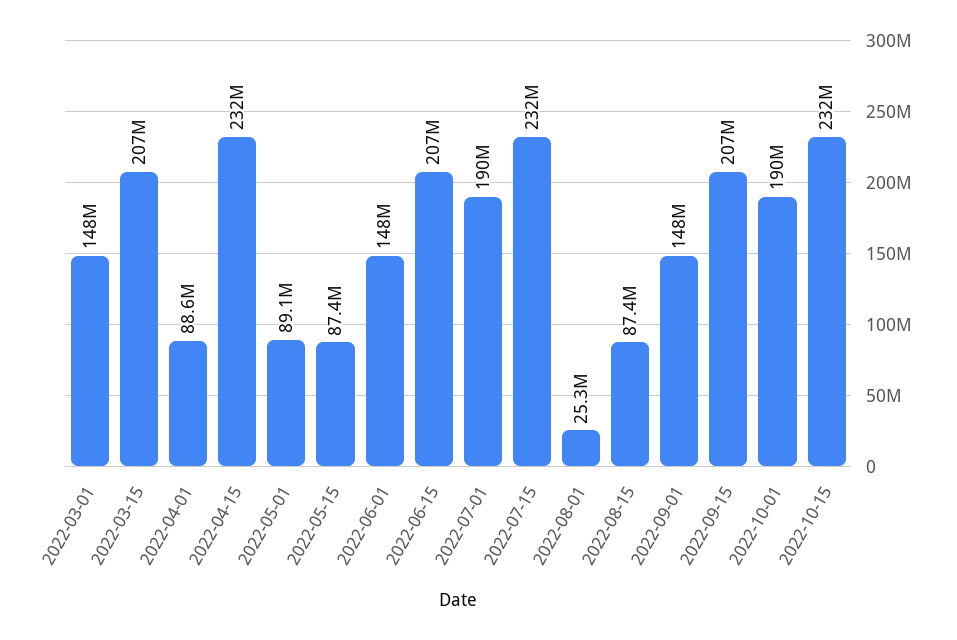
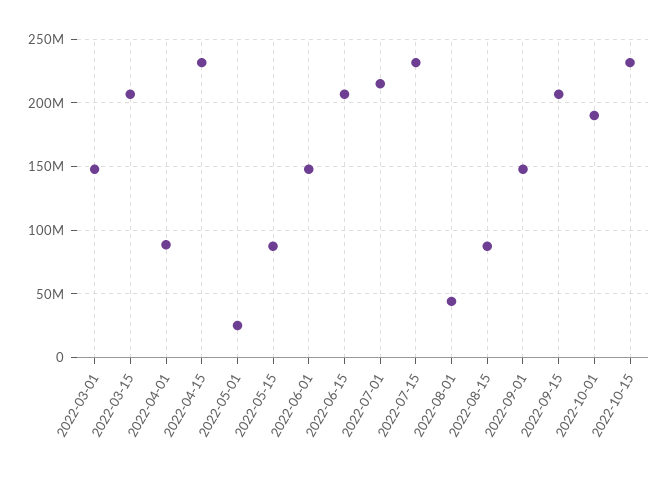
  {
    "2022-03-01": 148000000,
    "2022-03-15": 207000000,
    "2022-04-01": 88600000,
    "2022-04-15": 232000000,
-   "2022-05-01": 89100000,
+   "2022-05-01": 25000000,
    "2022-05-15": 87400000,
    "2022-06-01": 148000000,
    "2022-06-15": 207000000,
-   "2022-07-01": 190000000,
+   "2022-07-01": 215000000,
    "2022-07-15": 232000000,
-   "2022-08-01": 25300000,
+   "2022-08-01": 45000000,
    "2022-08-15": 87400000,
    "2022-09-01": 148000000,
    "2022-09-15": 207000000,
    "2022-10-01": 190000000,
    "2022-10-15": 232000000
  }

